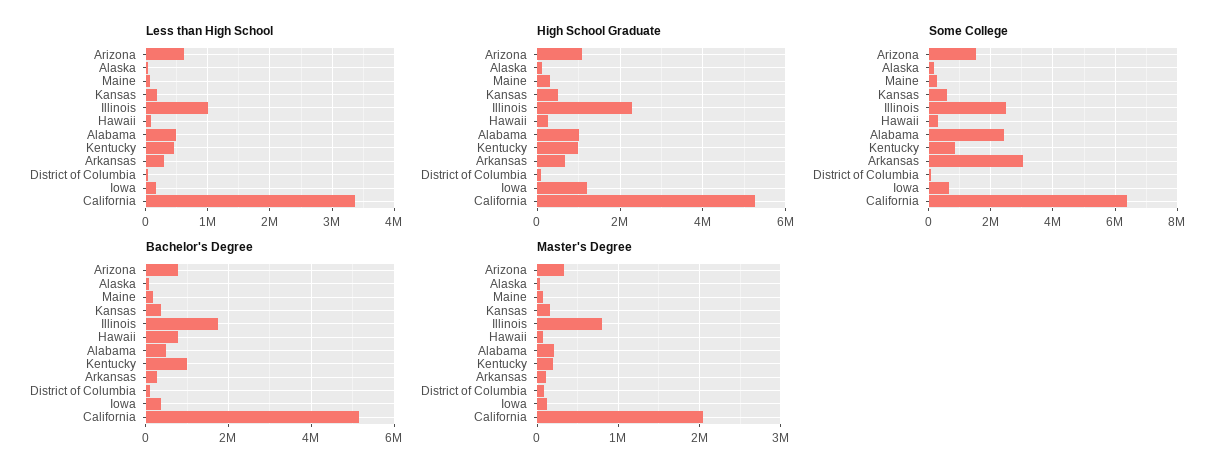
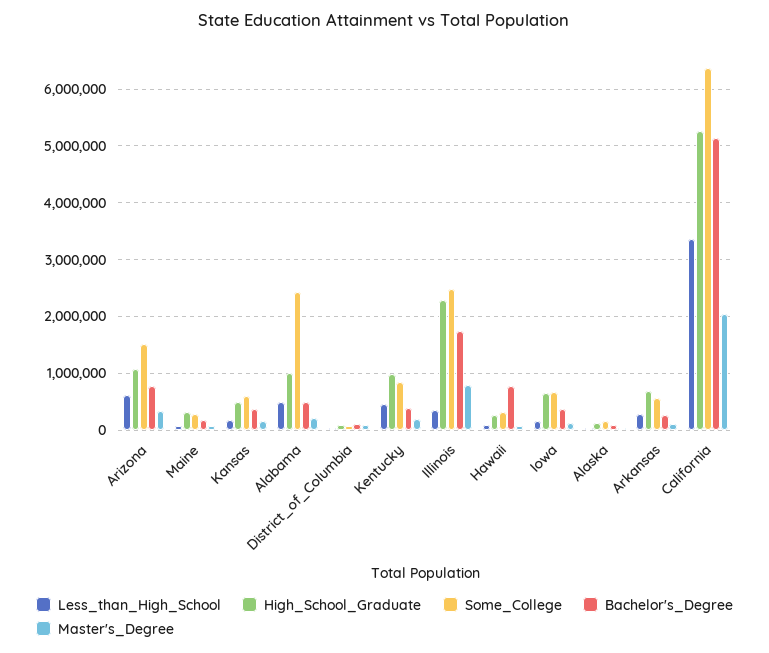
  {
    "Less than High School": {
      "Arizona": 600000,
      "Alaska": 0,
      "Maine": 100000,
      "Kansas": 200000,
-     "Illinois": 1000000,
+     "Illinois": 400000,
      "Hawaii": 100000,
      "Alabama": 500000,
      "Kentucky": 500000,
      "Arkansas": 300000,
      "District of Columbia": 0,
      "Iowa": 200000,
      "California": 3400000
    },
    "High School Graduate": {
      "Arizona": 1000000,
      "Alaska": 200000,
      "Maine": 400000,
      "Kansas": 400000,
      "Illinois": 2200000,
      "Hawaii": 200000,
      "Alabama": 1000000,
      "Kentucky": 1000000,
      "Arkansas": 600000,
      "District of Columbia": 0,
-     "Iowa": 1200000,
+     "Iowa": 600000,
      "California": 5200000
    },
    "Some College": {
      "Arizona": 1600000,
      "Alaska": 200000,
      "Maine": 200000,
      "Kansas": 600000,
      "Illinois": 2400000,
      "Hawaii": 400000,
      "Alabama": 2400000,
      "Kentucky": 800000,
-     "Arkansas": 3000000,
+     "Arkansas": 600000,
      "District of Columbia": 0,
      "Iowa": 600000,
      "California": 6400000
    },
    "Bachelor's Degree": {
      "Arizona": 800000,
      "Alaska": 0,
      "Maine": 200000,
      "Kansas": 400000,
      "Illinois": 1800000,
      "Hawaii": 800000,
      "Alabama": 400000,
-     "Kentucky": 1000000,
+     "Kentucky": 400000,
      "Arkansas": 200000,
      "District of Columbia": 200000,
      "Iowa": 400000,
      "California": 5200000
    },
    "Master's Degree": {
      "Arizona": 300000,
      "Alaska": 0,
      "Maine": 100000,
      "Kansas": 200000,
      "Illinois": 800000,
      "Hawaii": 100000,
      "Alabama": 200000,
      "Kentucky": 200000,
      "Arkansas": 100000,
      "District of Columbia": 100000,
      "Iowa": 100000,
      "California": 2000000
    }
  }

